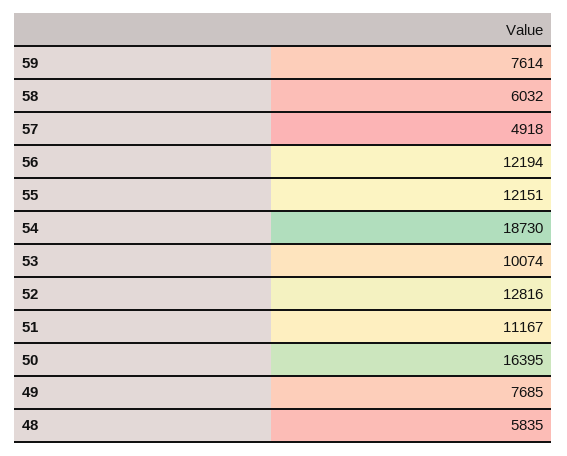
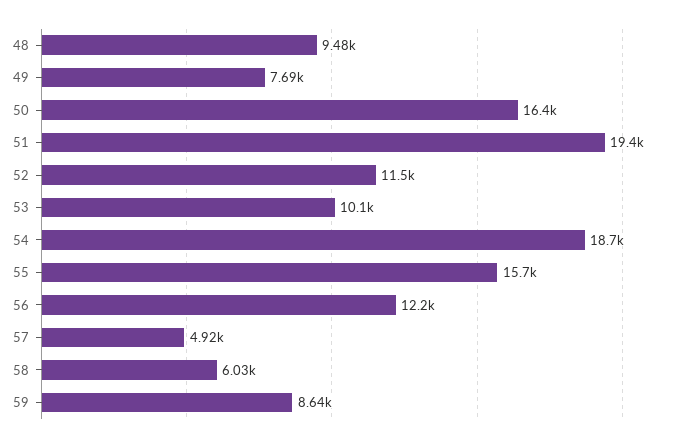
  {
-   "59": 7614,
+   "59": 8640,
    "58": 6032,
    "57": 4918,
    "56": 12194,
-   "55": 12151,
+   "55": 15700,
    "54": 18730,
    "53": 10074,
-   "52": 12816,
+   "52": 11500,
-   "51": 11167,
+   "51": 19400,
    "50": 16395,
    "49": 7685,
-   "48": 5835
+   "48": 9480
  }

